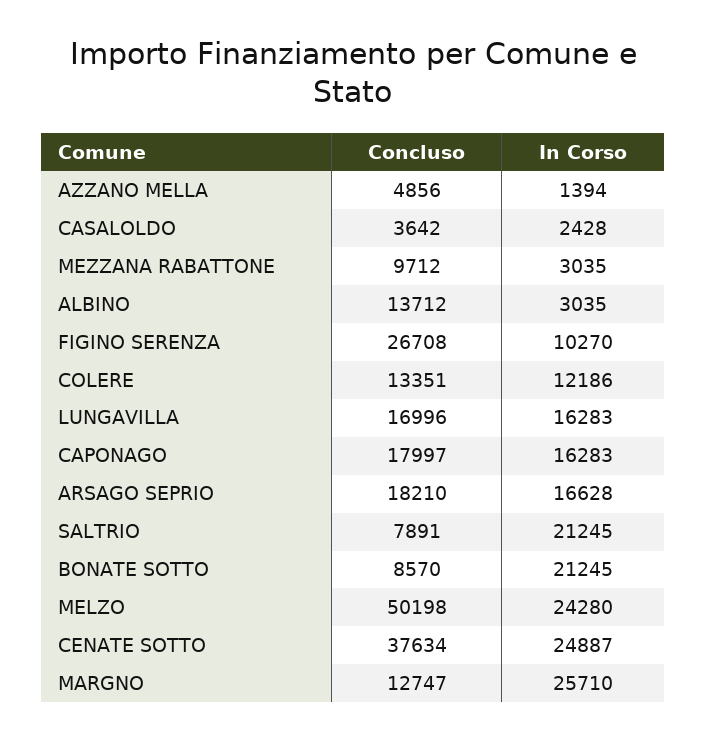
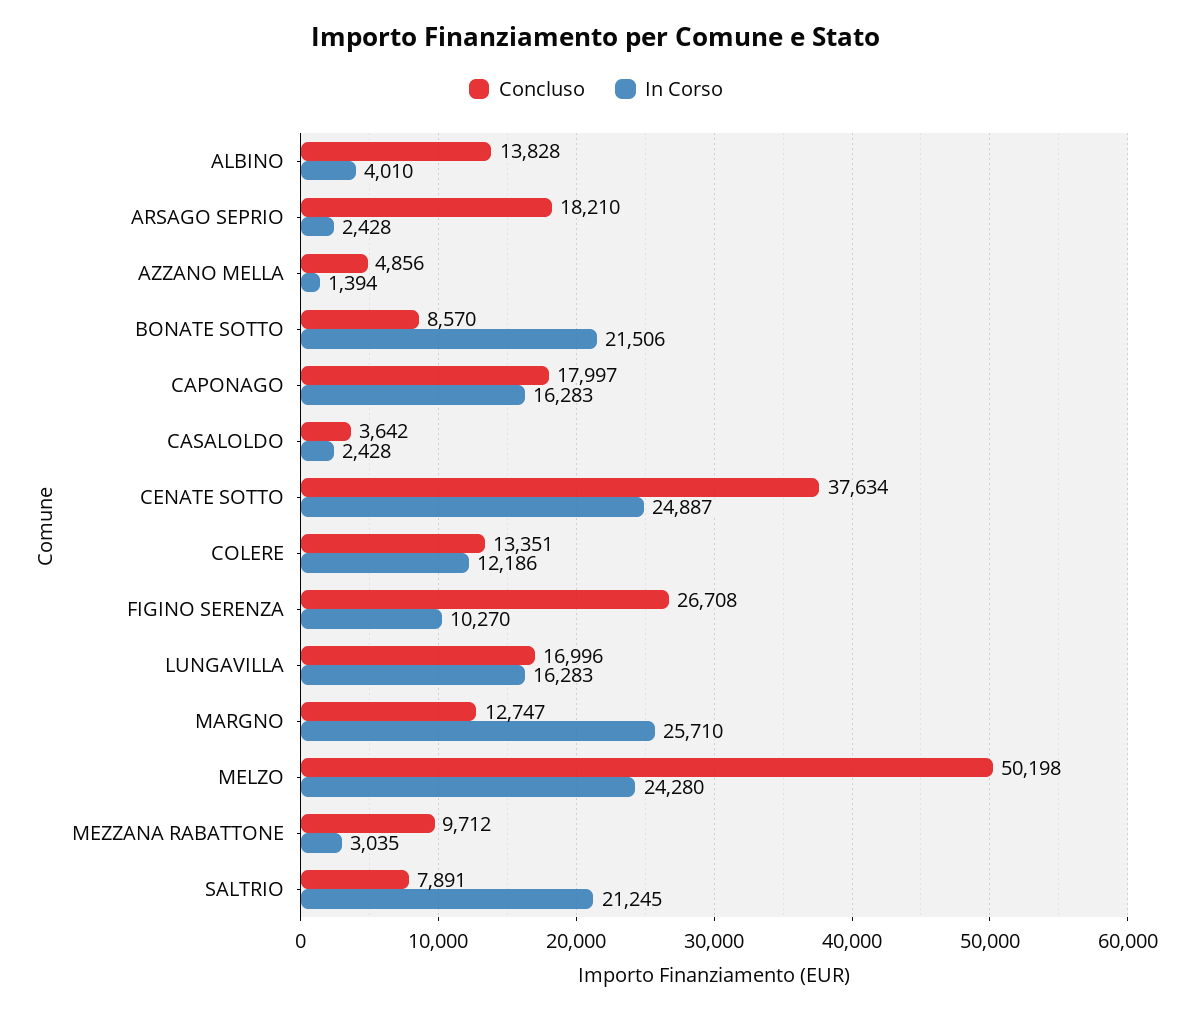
  {
    "Concluso": {
      "AZZANO MELLA": 4856,
      "CASALOLDO": 3642,
      "MEZZANA RABATTONE": 9712,
-     "ALBINO": 13712,
+     "ALBINO": 13828,
      "FIGINO SERENZA": 26708,
      "COLERE": 13351,
      "LUNGAVILLA": 16996,
      "CAPONAGO": 17997,
      "ARSAGO SEPRIO": 18210,
      "SALTRIO": 7891,
      "BONATE SOTTO": 8570,
      "MELZO": 50198,
      "CENATE SOTTO": 37634,
      "MARGNO": 12747
    },
    "In Corso": {
      "AZZANO MELLA": 1394,
      "CASALOLDO": 2428,
      "MEZZANA RABATTONE": 3035,
-     "ALBINO": 3035,
+     "ALBINO": 4010,
      "FIGINO SERENZA": 10270,
      "COLERE": 12186,
      "LUNGAVILLA": 16283,
      "CAPONAGO": 16283,
-     "ARSAGO SEPRIO": 16628,
+     "ARSAGO SEPRIO": 2428,
      "SALTRIO": 21245,
-     "BONATE SOTTO": 21245,
+     "BONATE SOTTO": 21506,
      "MELZO": 24280,
      "CENATE SOTTO": 24887,
      "MARGNO": 25710
    }
  }

